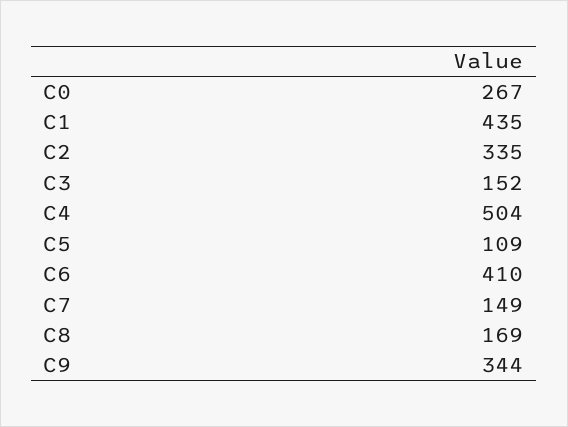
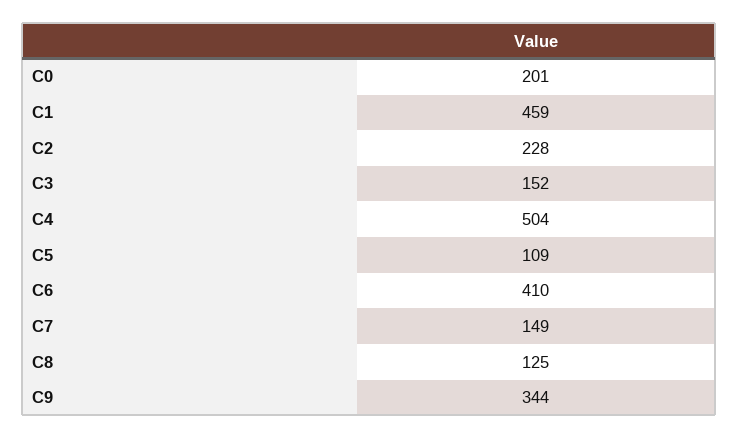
  {
-   "C0": 267,
+   "C0": 201,
-   "C1": 435,
+   "C1": 459,
-   "C2": 335,
+   "C2": 228,
    "C3": 152,
    "C4": 504,
    "C5": 109,
    "C6": 410,
    "C7": 149,
-   "C8": 169,
+   "C8": 125,
    "C9": 344
  }

